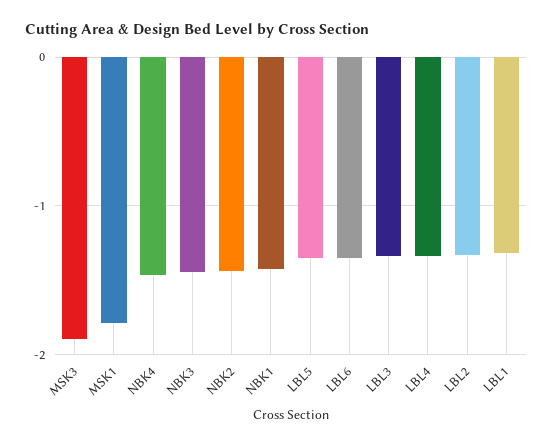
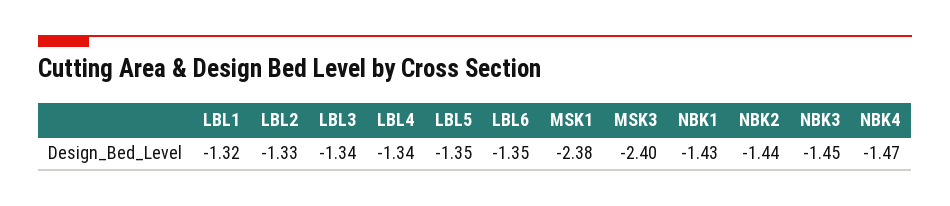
  {
-   "MSK3": -1.9,
+   "MSK3": -2.4,
-   "MSK1": -1.8,
+   "MSK1": -2.38,
    "NBK4": -1.47,
    "NBK3": -1.45,
    "NBK2": -1.44,
    "NBK1": -1.43,
    "LBL5": -1.35,
    "LBL6": -1.35,
    "LBL3": -1.34,
    "LBL4": -1.34,
    "LBL2": -1.33,
    "LBL1": -1.32
  }

